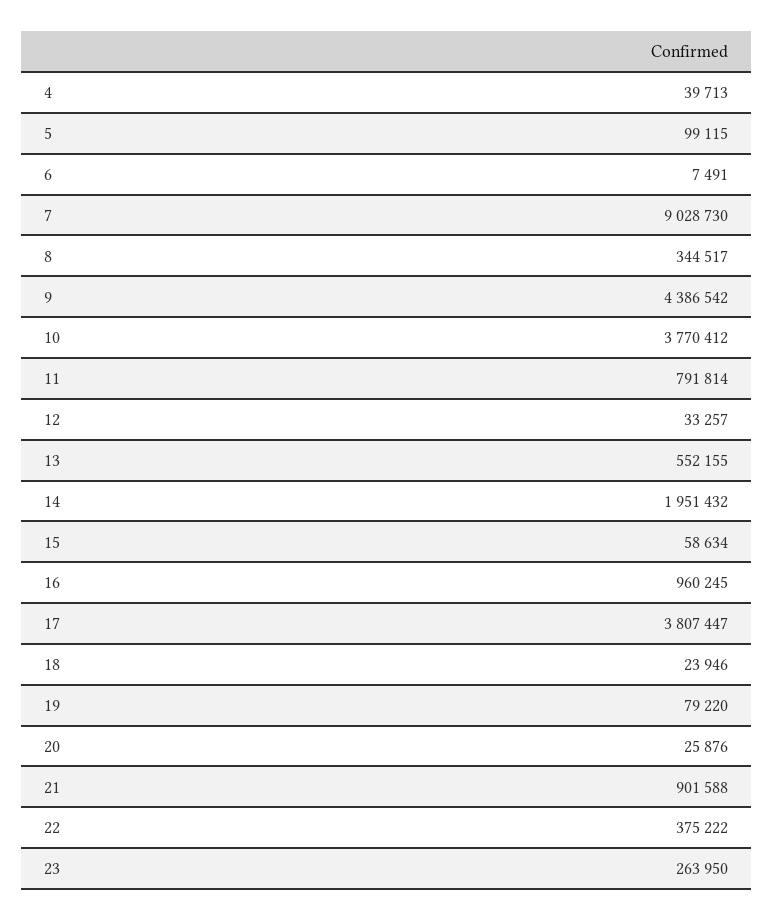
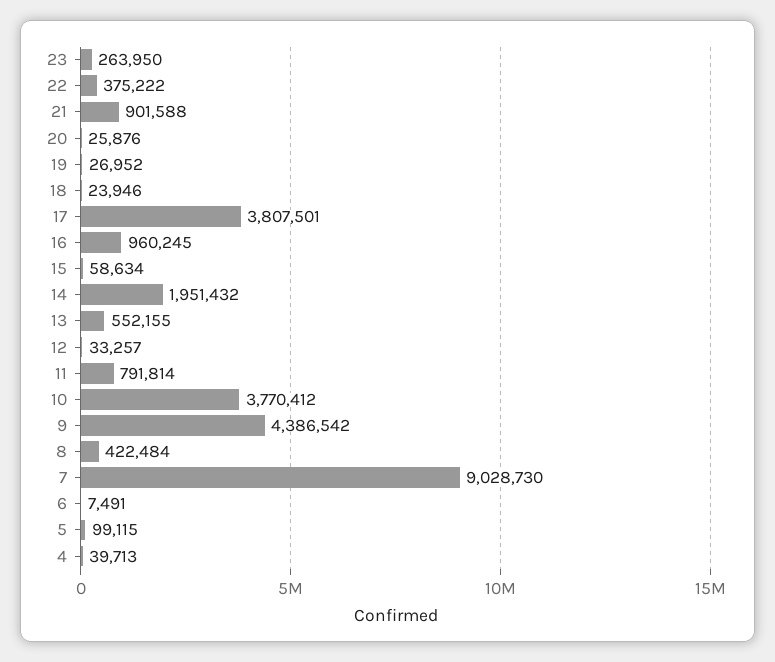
  {
    "4": 39713,
    "5": 99115,
    "6": 7491,
    "7": 9028730,
-   "8": 344517,
+   "8": 422484,
    "9": 4386542,
    "10": 3770412,
    "11": 791814,
    "12": 33257,
    "13": 552155,
    "14": 1951432,
    "15": 58634,
    "16": 960245,
-   "17": 3807447,
+   "17": 3807501,
    "18": 23946,
-   "19": 79220,
+   "19": 26952,
    "20": 25876,
    "21": 901588,
    "22": 375222,
    "23": 263950
  }

